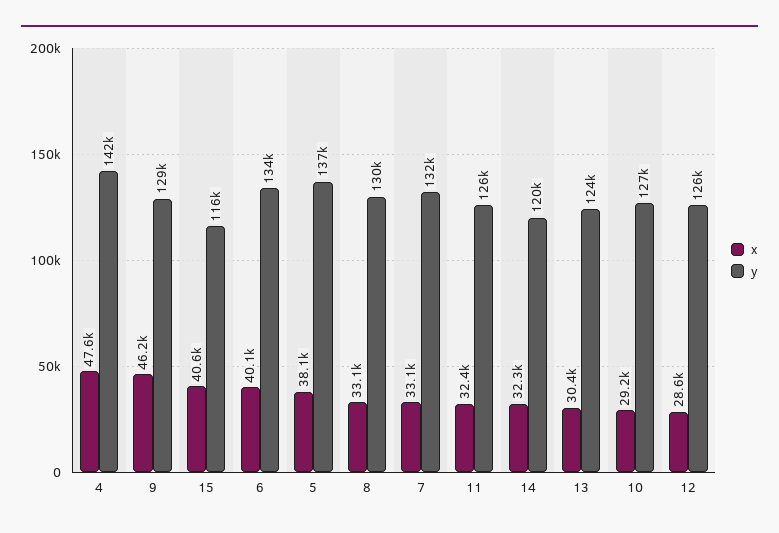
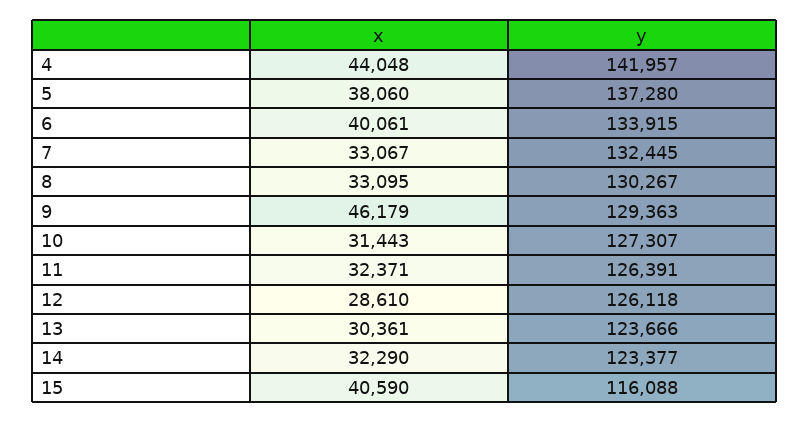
  {
    "x": {
-     "4": 47600,
+     "4": 44048,
      "9": 46179,
      "15": 40590,
      "6": 40061,
      "5": 38060,
      "8": 33095,
      "7": 33067,
      "11": 32371,
      "14": 32290,
      "13": 30361,
-     "10": 29200,
+     "10": 31443,
      "12": 28610
    },
    "y": {
      "4": 141957,
      "9": 129363,
      "15": 116088,
      "6": 133915,
      "5": 137280,
      "8": 130267,
      "7": 132445,
      "11": 126391,
-     "14": 120000,
+     "14": 123377,
      "13": 123666,
      "10": 127307,
      "12": 126118
    }
  }

